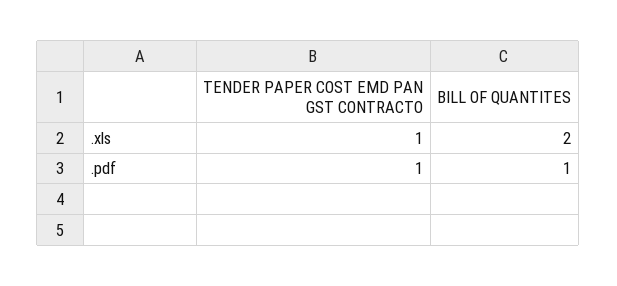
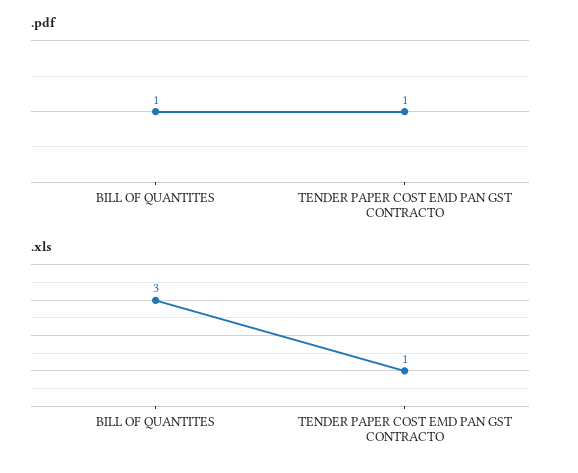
  {
    ".xls": {
      "TENDER PAPER COST EMD PAN GST CONTRACTO": 1,
-     "BILL OF QUANTITES": 2
+     "BILL OF QUANTITES": 3
    },
    ".pdf": {
      "TENDER PAPER COST EMD PAN GST CONTRACTO": 1,
      "BILL OF QUANTITES": 1
    }
  }

